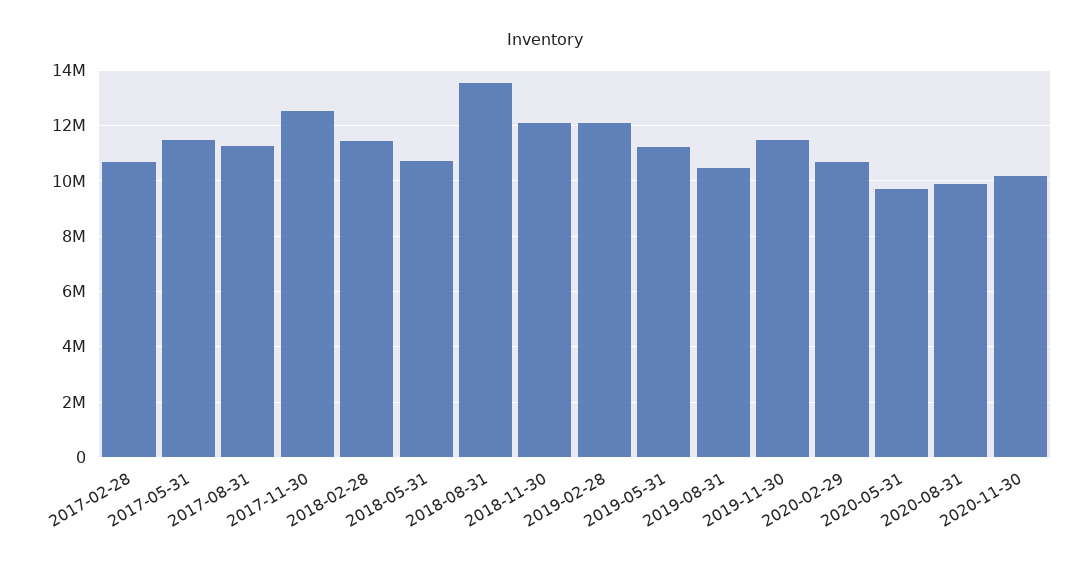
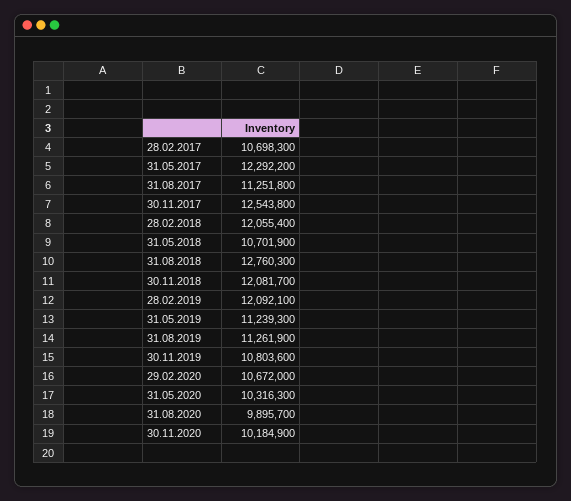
  {
    "2017-02-28": 10698300,
-   "2017-05-31": 11500000,
+   "2017-05-31": 12292200,
    "2017-08-31": 11251800,
    "2017-11-30": 12543800,
-   "2018-02-28": 11500000,
+   "2018-02-28": 12055400,
    "2018-05-31": 10701900,
-   "2018-08-31": 13500000,
+   "2018-08-31": 12760300,
    "2018-11-30": 12081700,
    "2019-02-28": 12092100,
    "2019-05-31": 11239300,
-   "2019-08-31": 10500000,
+   "2019-08-31": 11261900,
-   "2019-11-30": 11500000,
+   "2019-11-30": 10803600,
    "2020-02-29": 10672000,
-   "2020-05-31": 9750000,
+   "2020-05-31": 10316300,
    "2020-08-31": 9895700,
    "2020-11-30": 10184900
  }

